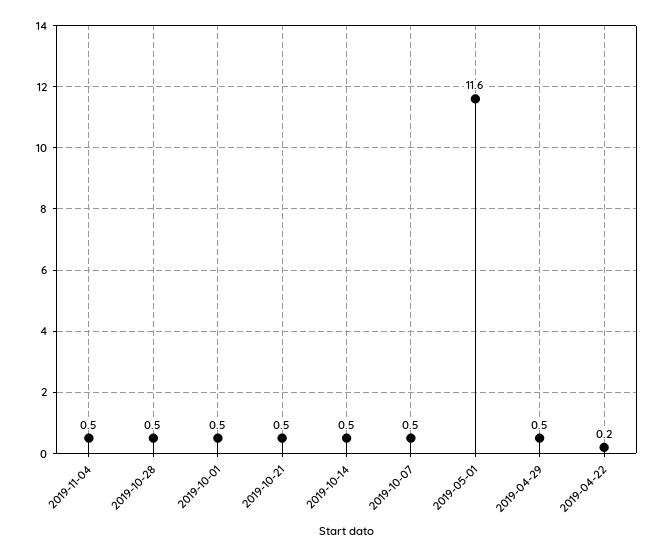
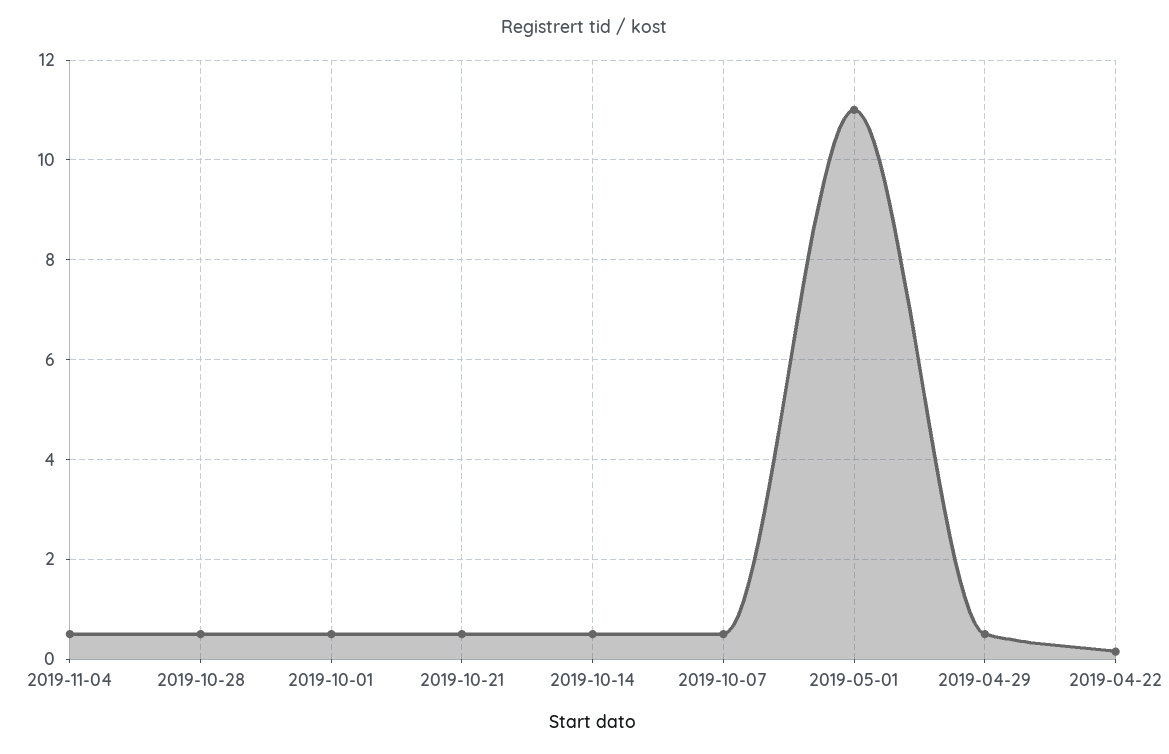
  {
    "2019-11-04": 0.5,
    "2019-10-28": 0.5,
    "2019-10-01": 0.5,
    "2019-10-21": 0.5,
    "2019-10-14": 0.5,
    "2019-10-07": 0.5,
-   "2019-05-01": 11.6,
+   "2019-05-01": 11,
    "2019-04-29": 0.5,
    "2019-04-22": 0.2
  }

